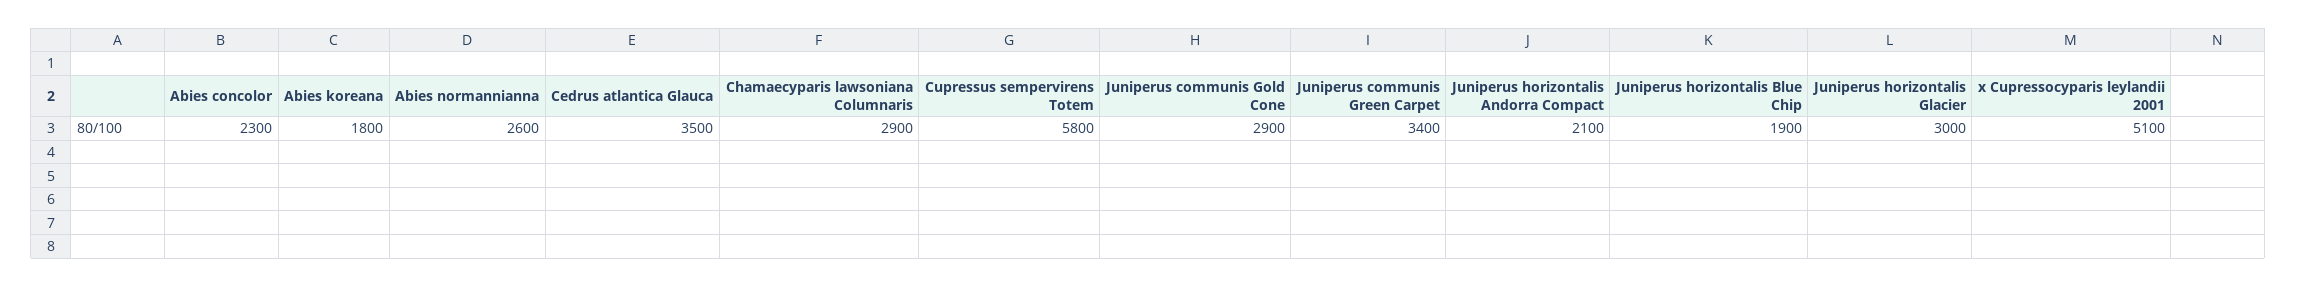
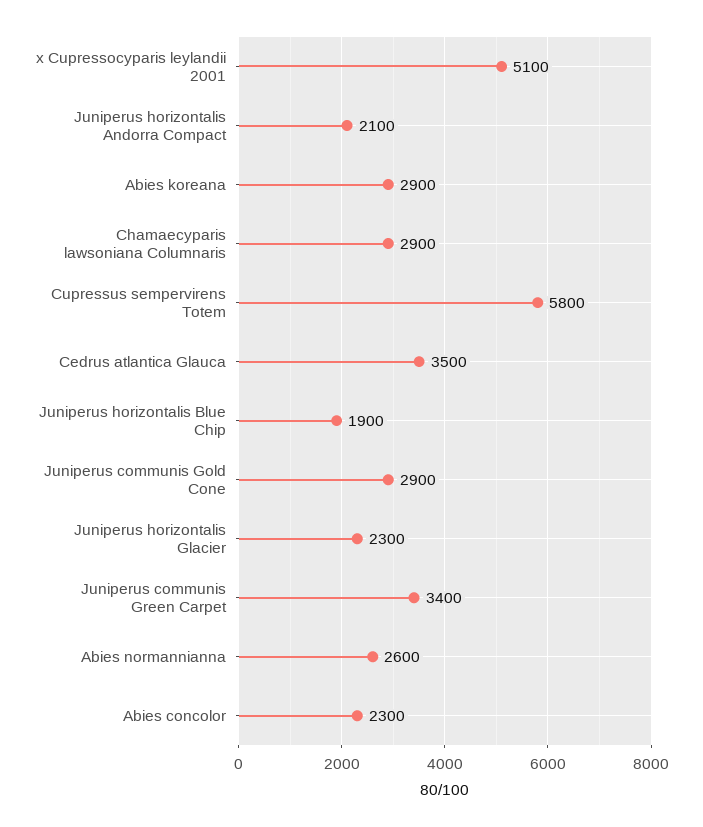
  {
    "Abies concolor": 2300,
-   "Abies koreana": 1800,
+   "Abies koreana": 2900,
    "Abies normannianna": 2600,
    "Cedrus atlantica Glauca": 3500,
    "Chamaecyparis lawsoniana Columnaris": 2900,
    "Cupressus sempervirens Totem": 5800,
    "Juniperus communis Gold Cone": 2900,
    "Juniperus communis Green Carpet": 3400,
    "Juniperus horizontalis Andorra Compact": 2100,
    "Juniperus horizontalis Blue Chip": 1900,
-   "Juniperus horizontalis Glacier": 3000,
+   "Juniperus horizontalis Glacier": 2300,
    "x Cupressocyparis leylandii 2001": 5100
  }

